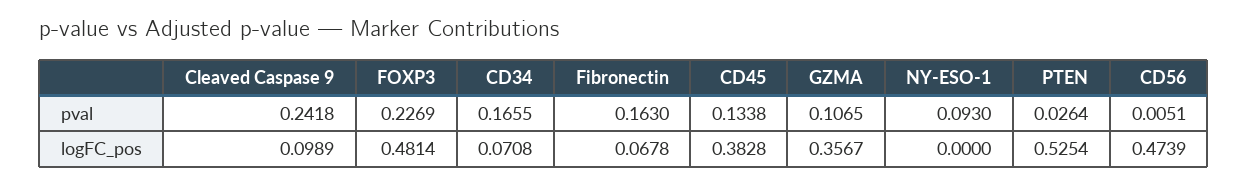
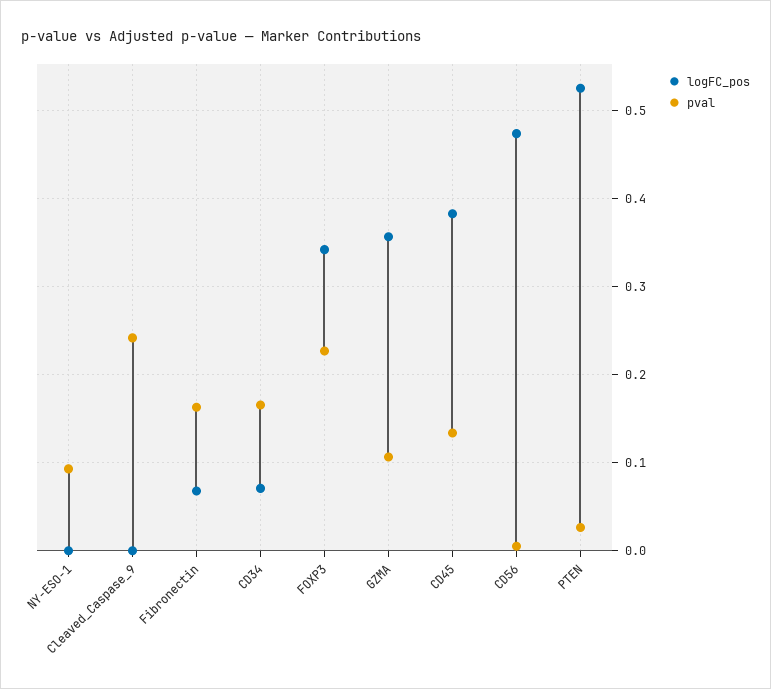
  {
    "pval": {
      "Cleaved Caspase 9": 0.2418,
      "FOXP3": 0.2269,
      "CD34": 0.1655,
      "Fibronectin": 0.163,
      "CD45": 0.1338,
      "GZMA": 0.1065,
      "NY-ESO-1": 0.093,
      "PTEN": 0.0264,
      "CD56": 0.0051
    },
    "logFC_pos": {
-     "Cleaved Caspase 9": 0.0989,
+     "Cleaved Caspase 9": 0,
-     "FOXP3": 0.4814,
+     "FOXP3": 0.34,
      "CD34": 0.0708,
      "Fibronectin": 0.0678,
      "CD45": 0.3828,
      "GZMA": 0.3567,
      "NY-ESO-1": 0,
      "PTEN": 0.5254,
      "CD56": 0.4739
    }
  }

